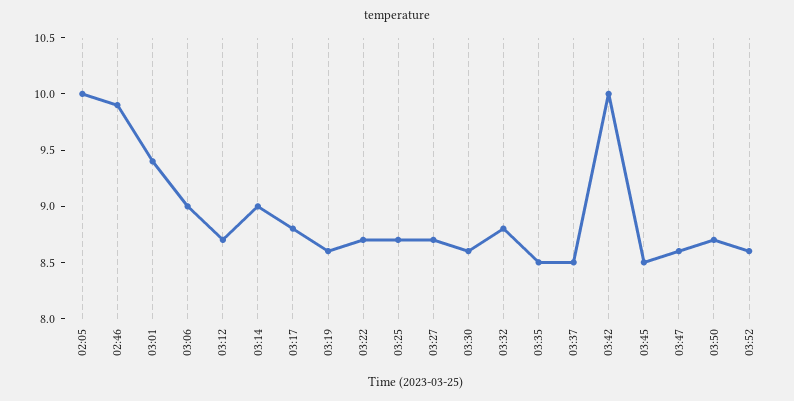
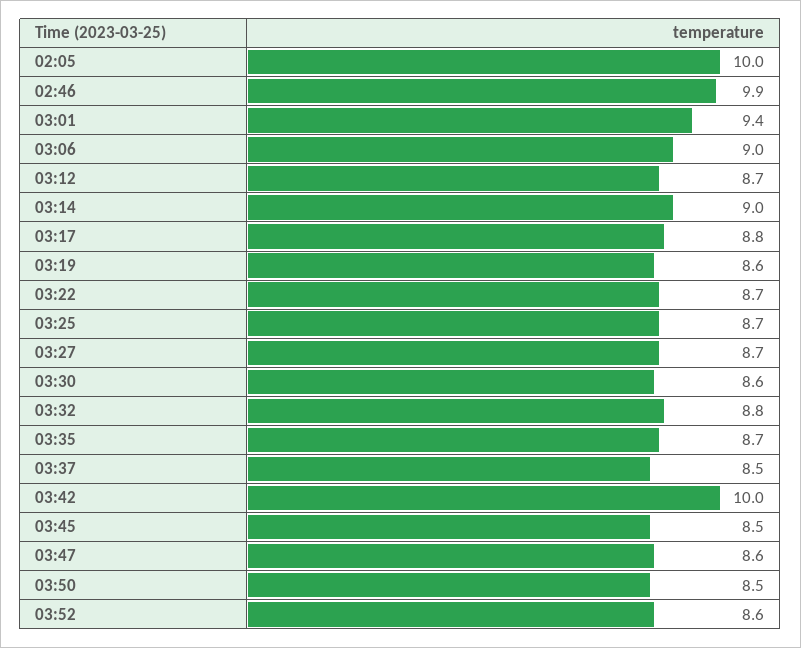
  {
    "02:05": 10,
    "02:46": 9.9,
    "03:01": 9.4,
    "03:06": 9,
    "03:12": 8.7,
    "03:14": 9,
    "03:17": 8.8,
    "03:19": 8.6,
    "03:22": 8.7,
    "03:25": 8.7,
    "03:27": 8.7,
    "03:30": 8.6,
    "03:32": 8.8,
-   "03:35": 8.5,
+   "03:35": 8.7,
    "03:37": 8.5,
    "03:42": 10,
    "03:45": 8.5,
    "03:47": 8.6,
-   "03:50": 8.7,
+   "03:50": 8.5,
    "03:52": 8.6
  }

